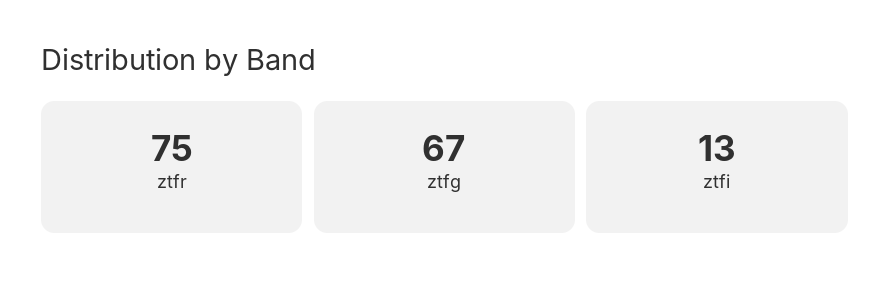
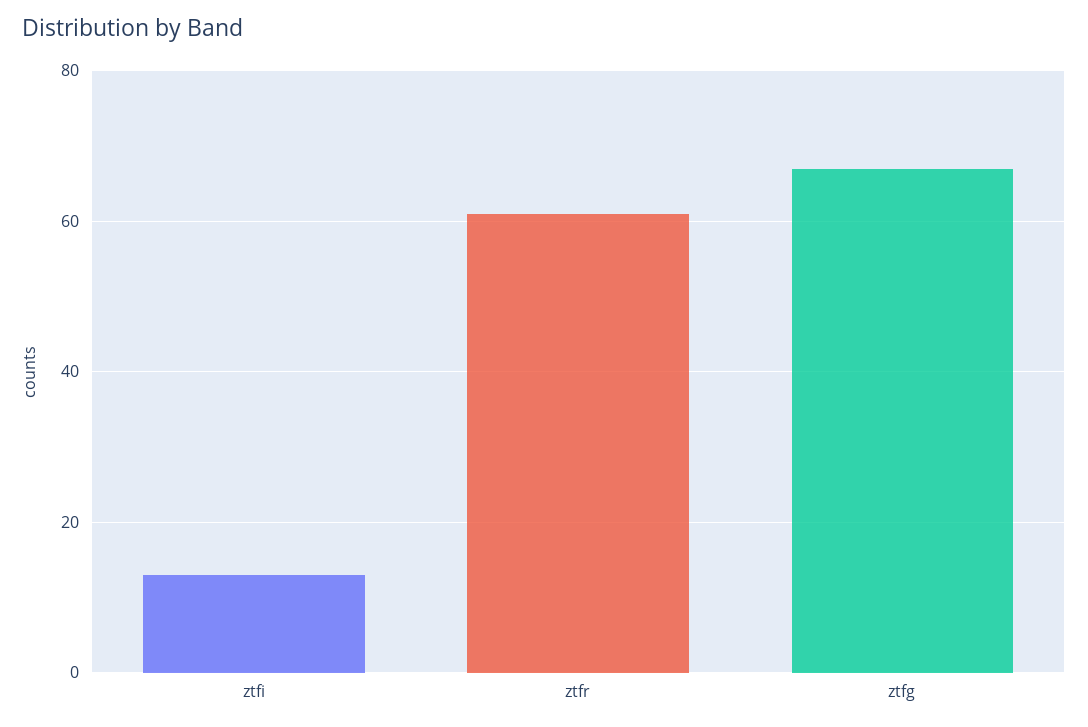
  {
-   "ztfr": 75,
+   "ztfr": 60,
    "ztfg": 67,
    "ztfi": 13
  }

